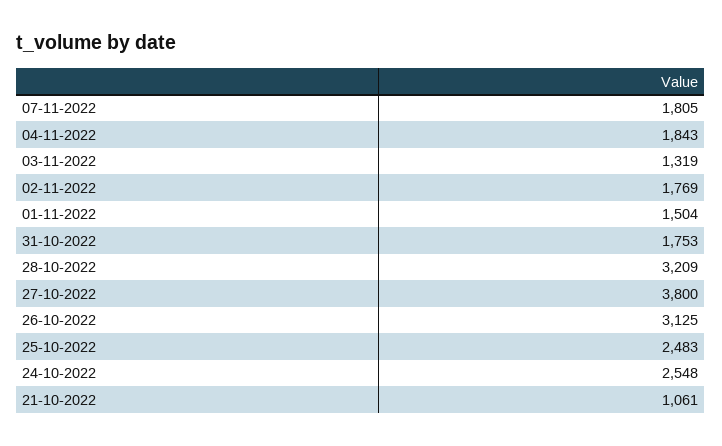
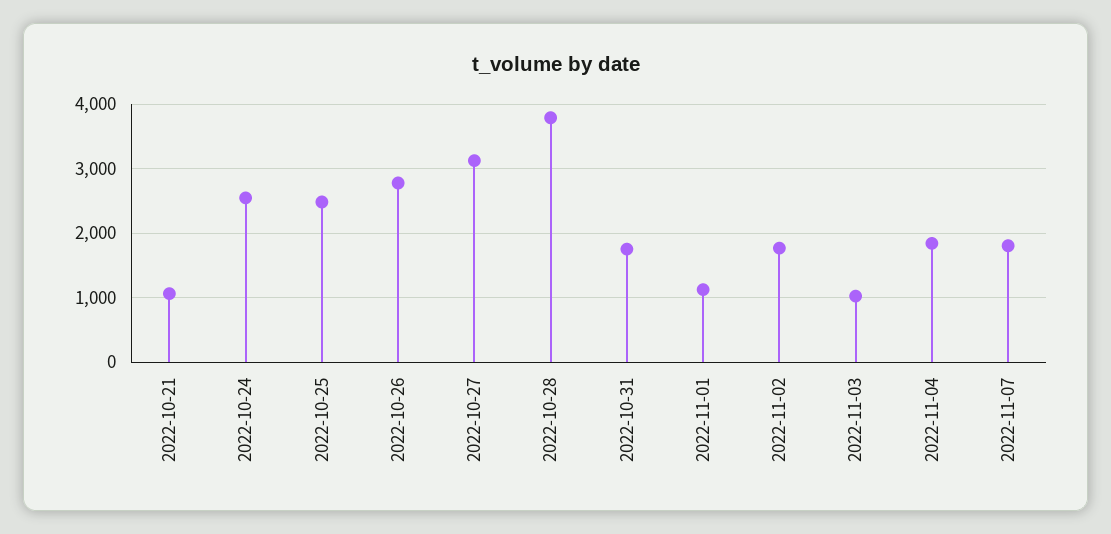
  {
    "07-11-2022": 1805,
    "04-11-2022": 1843,
-   "03-11-2022": 1319,
+   "03-11-2022": 1000,
    "02-11-2022": 1769,
-   "01-11-2022": 1504,
+   "01-11-2022": 1100,
    "31-10-2022": 1753,
-   "28-10-2022": 3209,
+   "28-10-2022": 3800,
-   "27-10-2022": 3800,
+   "27-10-2022": 3100,
-   "26-10-2022": 3125,
+   "26-10-2022": 2800,
    "25-10-2022": 2483,
    "24-10-2022": 2548,
    "21-10-2022": 1061
  }

